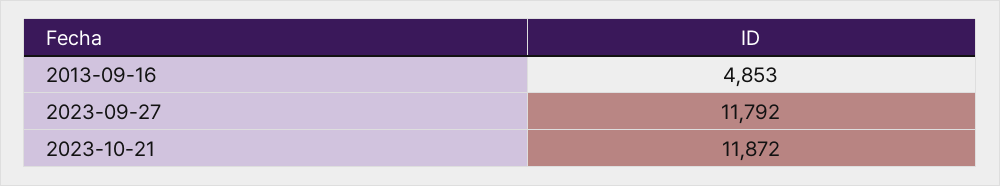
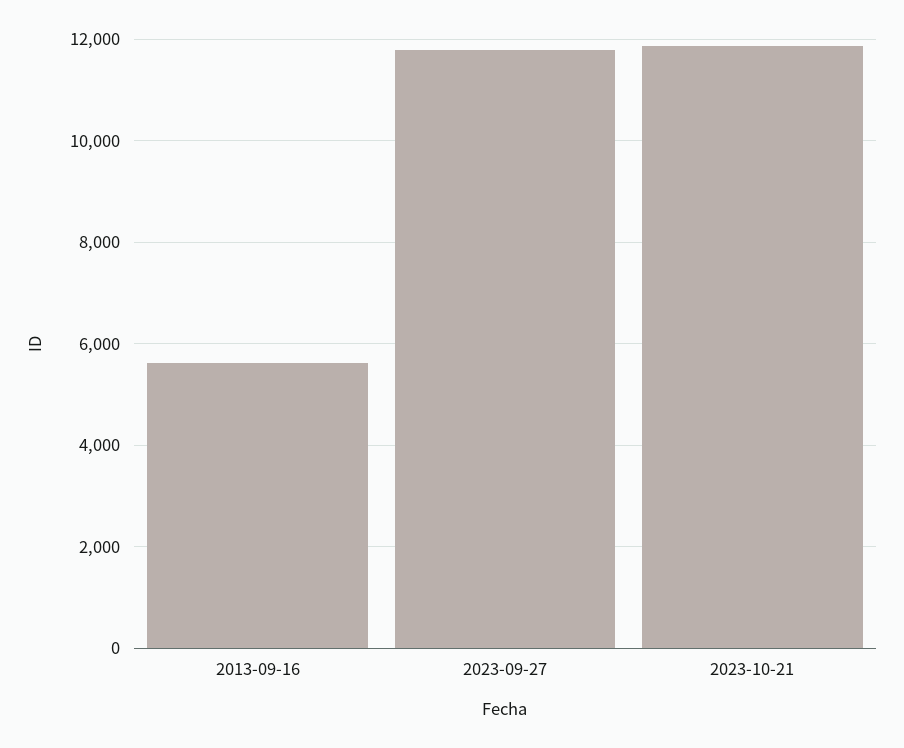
  {
-   "2013-09-16": 4853,
+   "2013-09-16": 5600,
    "2023-09-27": 11792,
    "2023-10-21": 11872
  }

